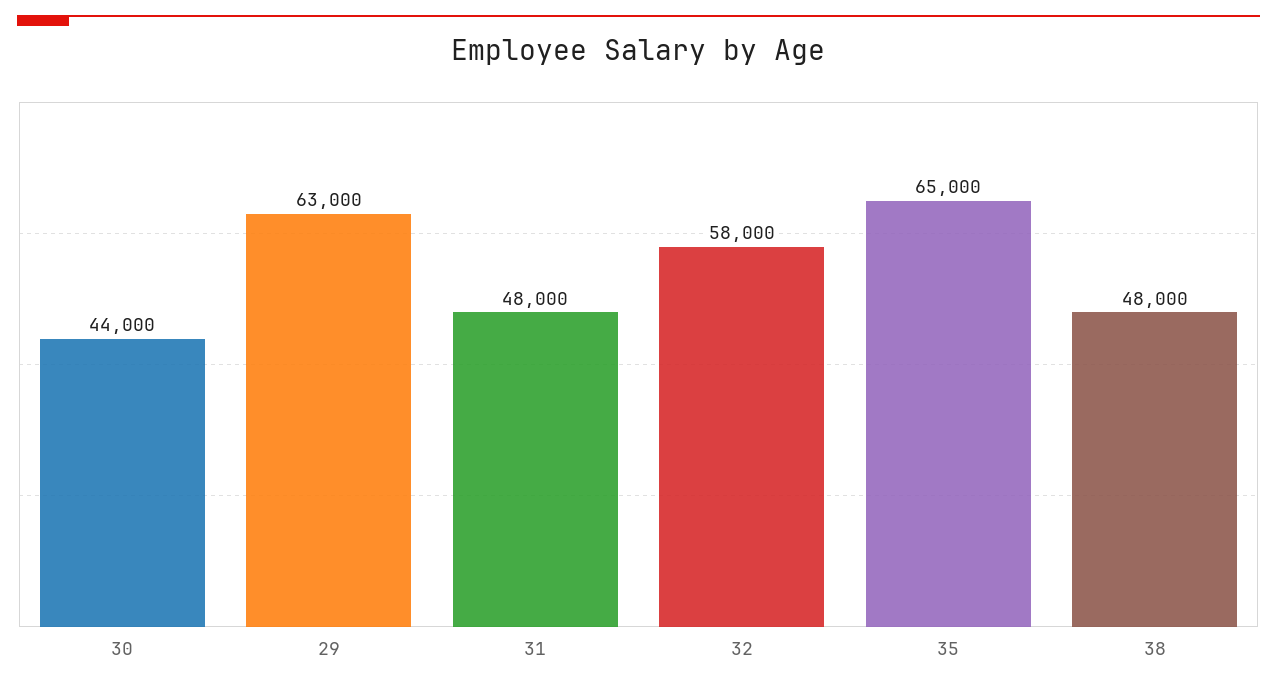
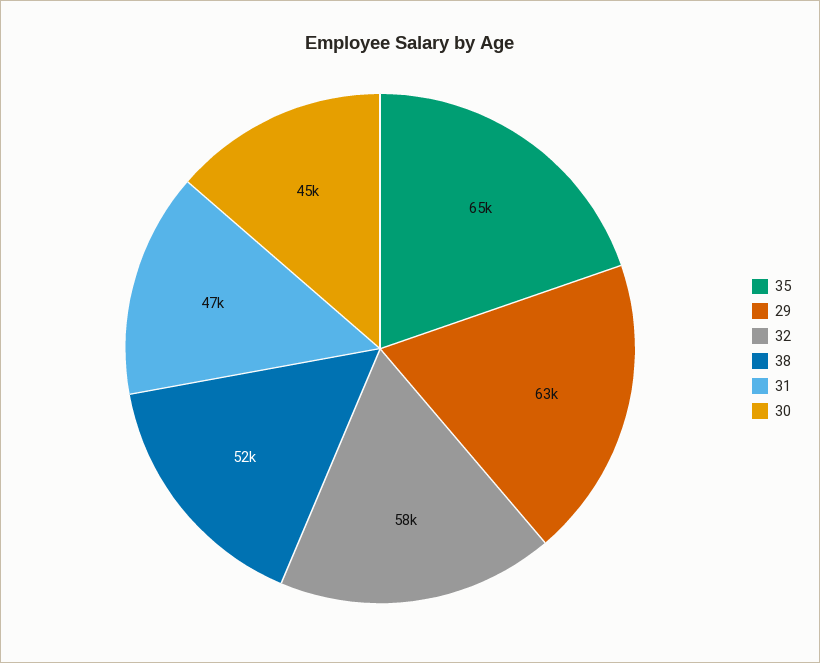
  {
-   "30": 44000,
+   "30": 45000,
    "29": 63000,
-   "31": 48000,
+   "31": 47000,
    "32": 58000,
    "35": 65000,
-   "38": 48000
+   "38": 52000
  }

